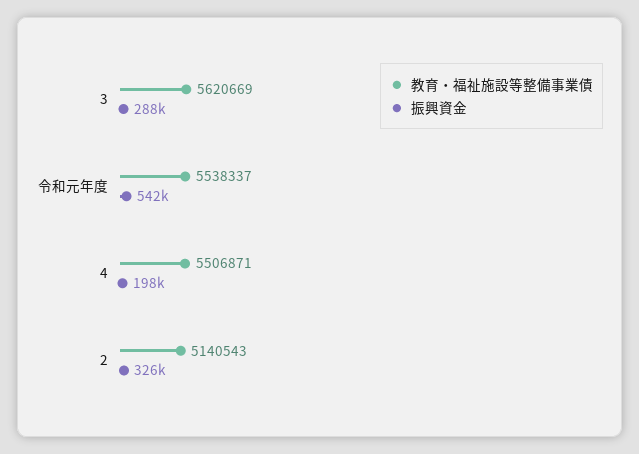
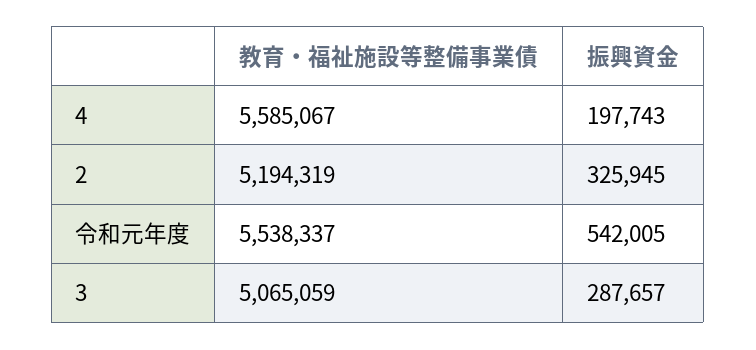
  {
    "教育・福祉施設等整備事業債": {
-     "3": 5620669,
+     "3": 5065059,
      "令和元年度": 5538337,
-     "4": 5506871,
+     "4": 5585067,
-     "2": 5140543
+     "2": 5194319
    },
    "振興資金": {
      "3": 287657,
      "令和元年度": 542005,
      "4": 197743,
      "2": 325945
    }
  }

